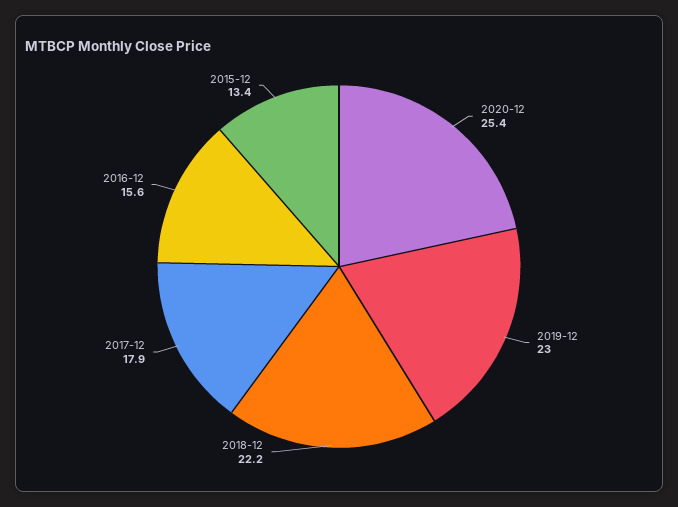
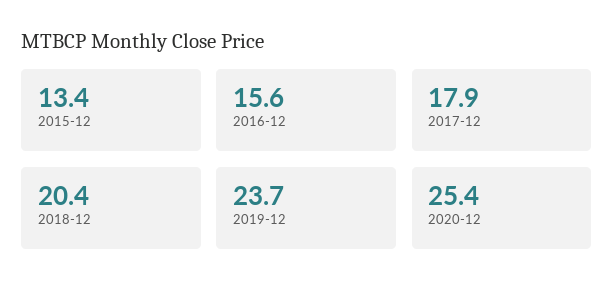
  {
    "2020-12": 25.4,
-   "2019-12": 23,
+   "2019-12": 23.7,
-   "2018-12": 22.2,
+   "2018-12": 20.4,
    "2017-12": 17.9,
    "2016-12": 15.6,
    "2015-12": 13.4
  }

